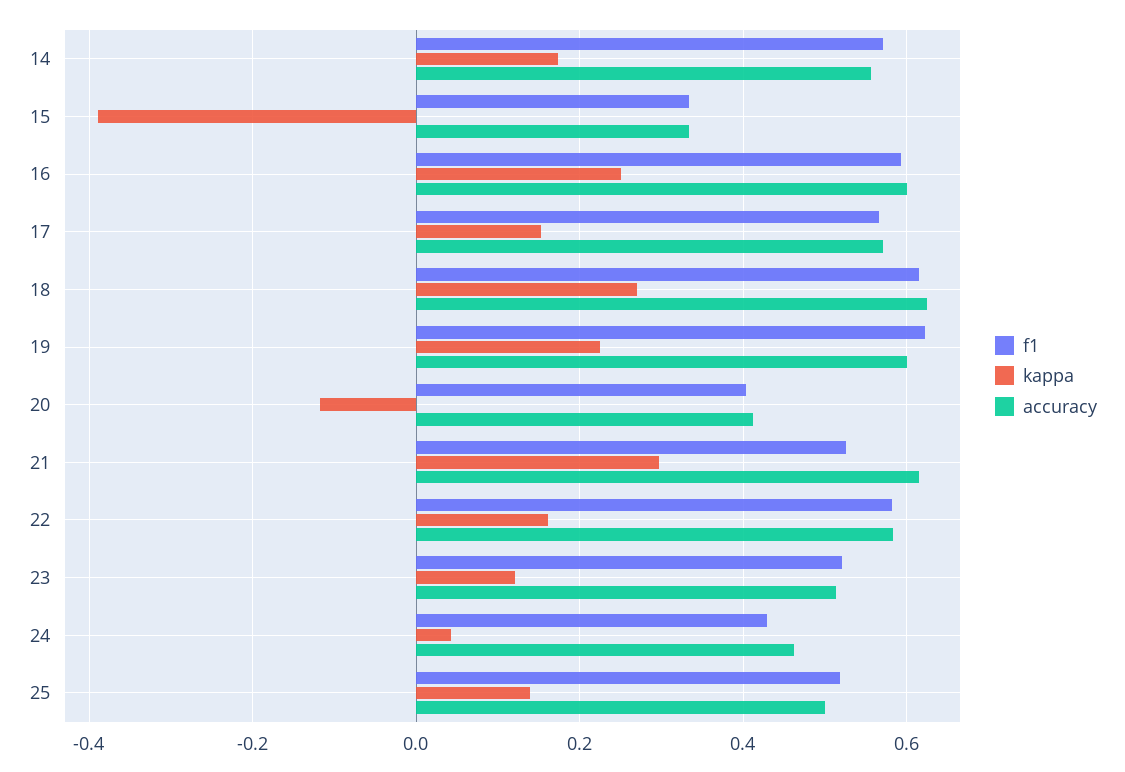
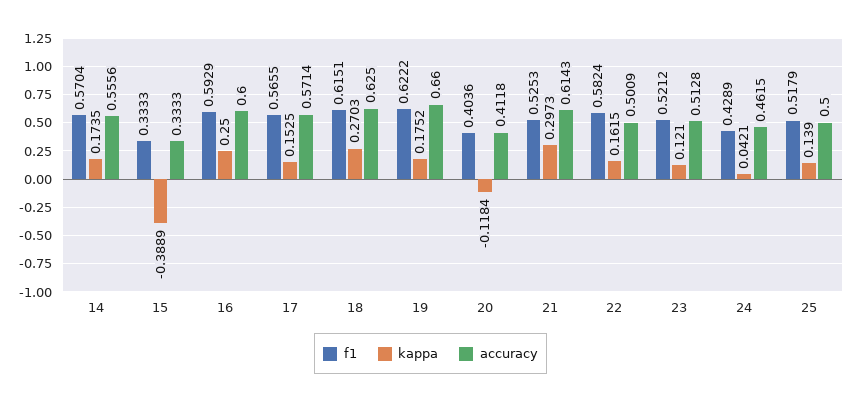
  {
    "f1": {
      "14": 0.5704,
      "15": 0.3333,
      "16": 0.5929,
      "17": 0.5655,
      "18": 0.6151,
      "19": 0.6222,
      "20": 0.4036,
      "21": 0.5253,
      "22": 0.5824,
      "23": 0.5212,
      "24": 0.4289,
      "25": 0.5179
    },
    "kappa": {
      "14": 0.1735,
      "15": -0.3889,
      "16": 0.25,
      "17": 0.1525,
      "18": 0.2703,
-     "19": 0.22,
+     "19": 0.1752,
      "20": -0.1184,
      "21": 0.2973,
      "22": 0.1615,
      "23": 0.121,
      "24": 0.0421,
      "25": 0.139
    },
    "accuracy": {
      "14": 0.5556,
      "15": 0.3333,
      "16": 0.6,
      "17": 0.5714,
      "18": 0.625,
-     "19": 0.6,
+     "19": 0.66,
      "20": 0.4118,
      "21": 0.6143,
-     "22": 0.58,
+     "22": 0.5009,
      "23": 0.5128,
      "24": 0.4615,
      "25": 0.5
    }
  }

